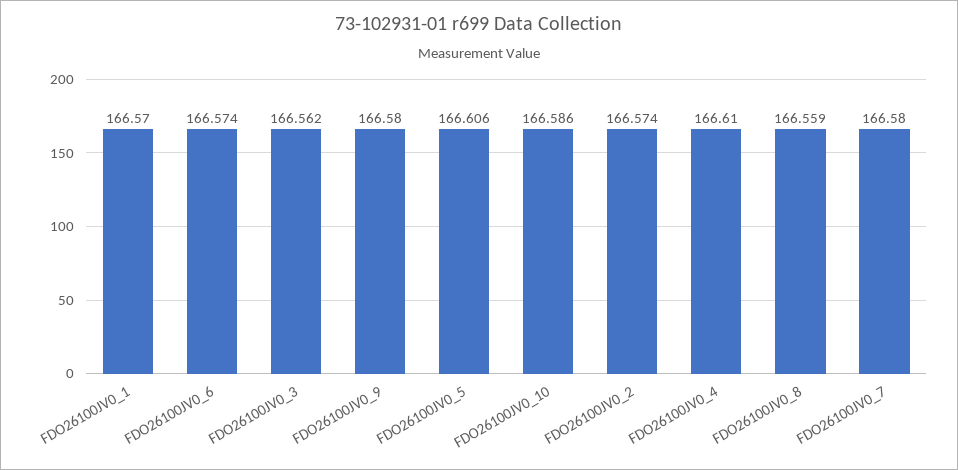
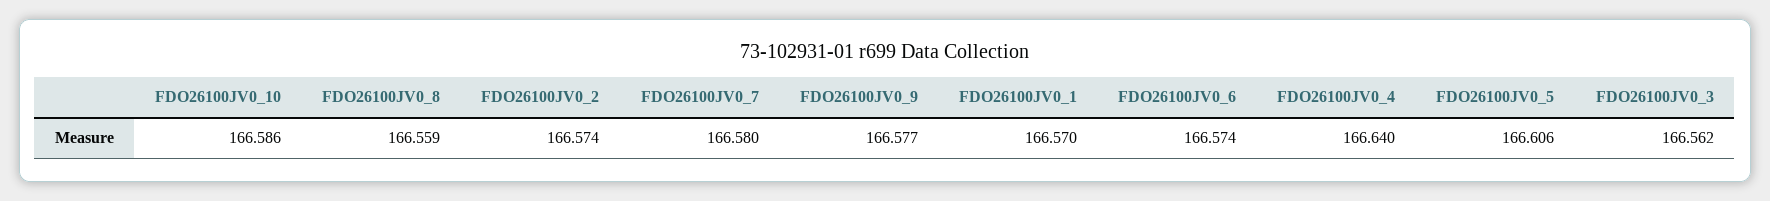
  {
    "FDO26100JV0_1": 166.57,
    "FDO26100JV0_6": 166.574,
    "FDO26100JV0_3": 166.562,
-   "FDO26100JV0_9": 166.58,
+   "FDO26100JV0_9": 166.577,
    "FDO26100JV0_5": 166.606,
    "FDO26100JV0_10": 166.586,
    "FDO26100JV0_2": 166.574,
-   "FDO26100JV0_4": 166.61,
+   "FDO26100JV0_4": 166.64,
    "FDO26100JV0_8": 166.559,
    "FDO26100JV0_7": 166.58
  }

